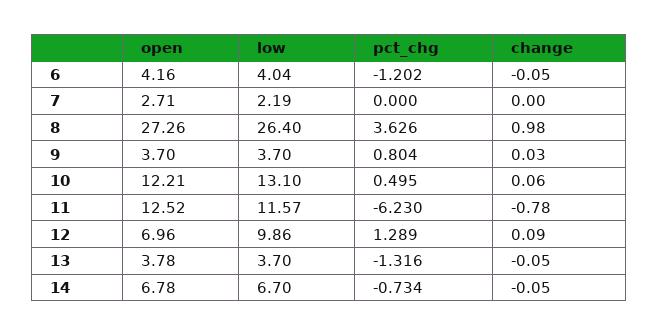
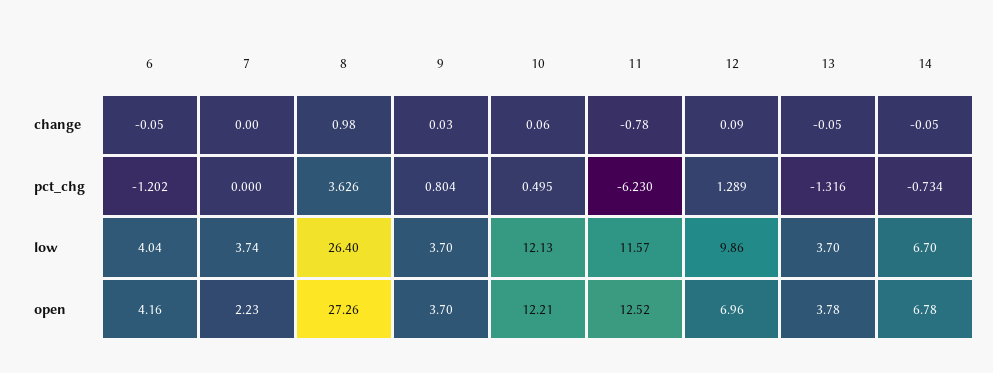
  {
    "open": {
      "6": 4.16,
-     "7": 2.71,
+     "7": 2.23,
      "8": 27.26,
      "9": 3.7,
      "10": 12.21,
      "11": 12.52,
      "12": 6.96,
      "13": 3.78,
      "14": 6.78
    },
    "low": {
      "6": 4.04,
-     "7": 2.19,
+     "7": 3.74,
      "8": 26.4,
      "9": 3.7,
-     "10": 13.1,
+     "10": 12.13,
      "11": 11.57,
      "12": 9.86,
      "13": 3.7,
      "14": 6.7
    },
    "pct_chg": {
      "6": -1.202,
      "7": 0,
      "8": 3.626,
      "9": 0.804,
      "10": 0.495,
      "11": -6.23,
      "12": 1.289,
      "13": -1.316,
      "14": -0.734
    },
    "change": {
      "6": -0.05,
      "7": 0,
      "8": 0.98,
      "9": 0.03,
      "10": 0.06,
      "11": -0.78,
      "12": 0.09,
      "13": -0.05,
      "14": -0.05
    }
  }

